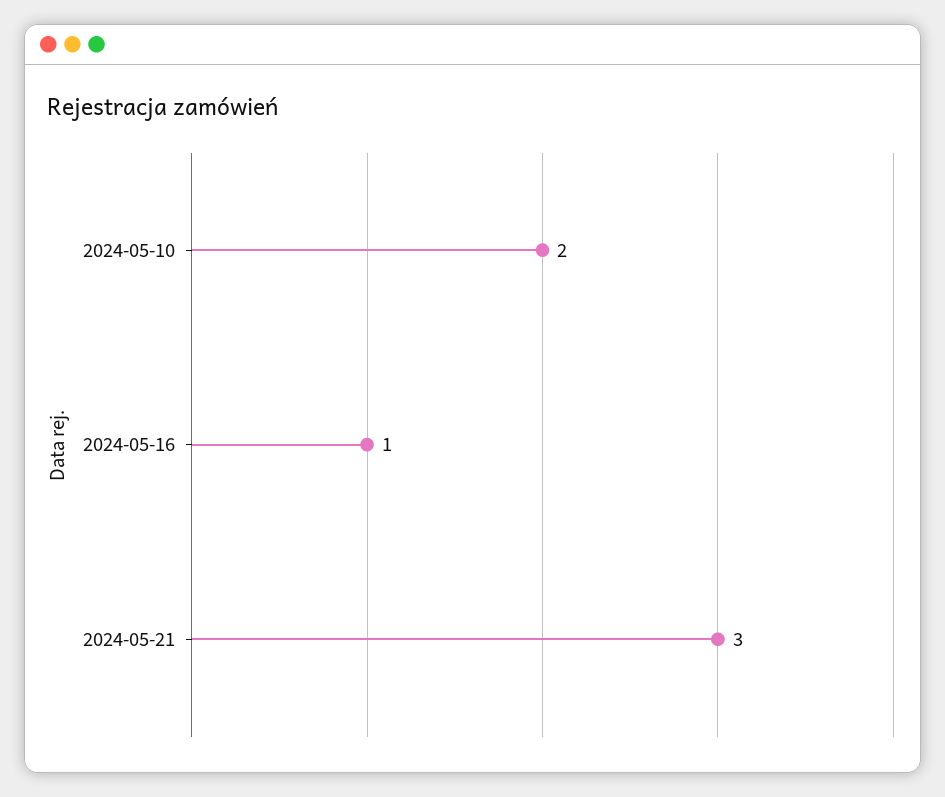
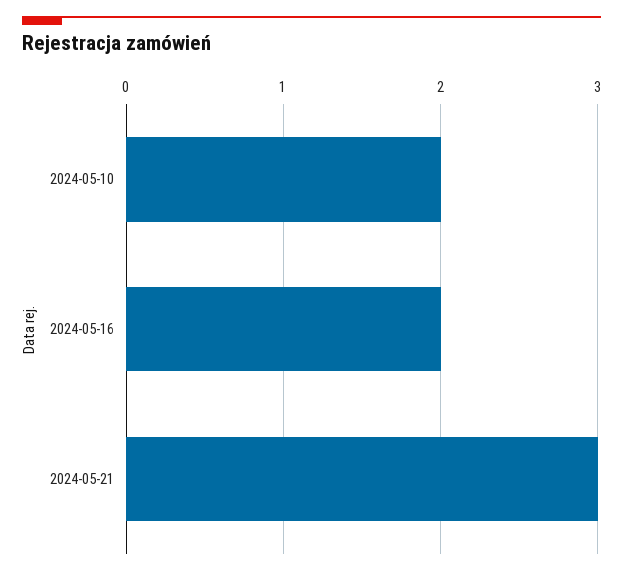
  {
    "2024-05-10": 2,
-   "2024-05-16": 1,
+   "2024-05-16": 2,
    "2024-05-21": 3
  }

